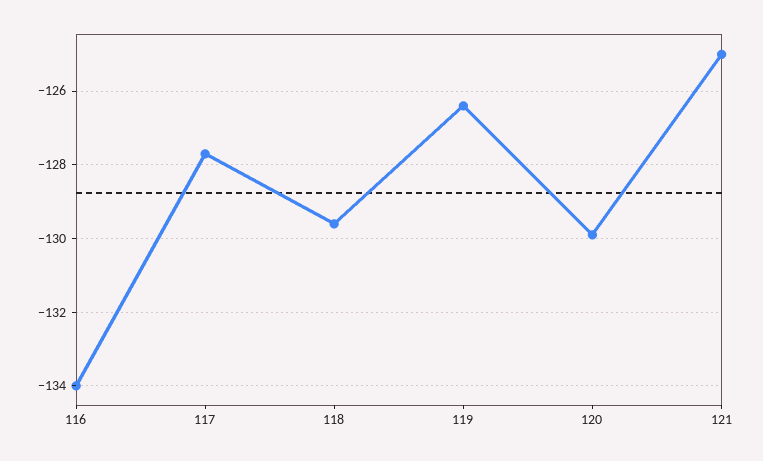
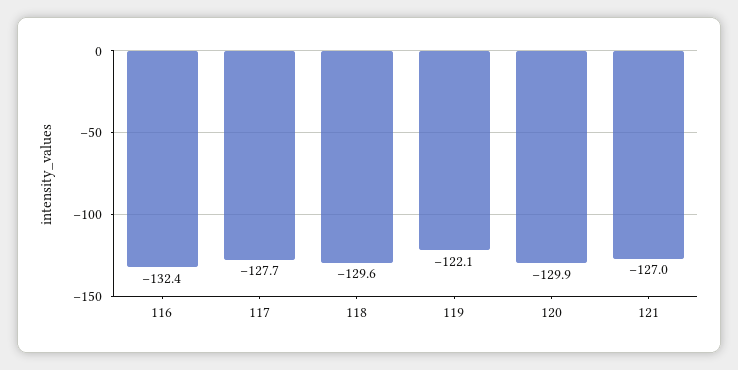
  {
-   "116": -134,
+   "116": -132.4,
    "117": -127.7,
    "118": -129.6,
-   "119": -126.5,
+   "119": -122.1,
    "120": -129.9,
-   "121": -125
+   "121": -127
  }

